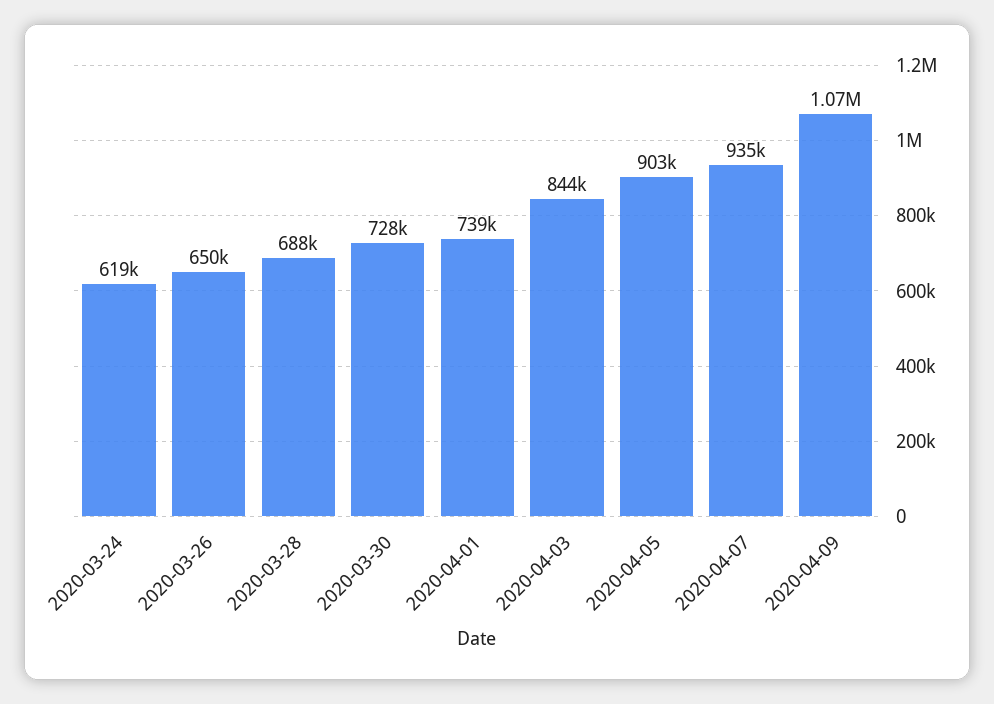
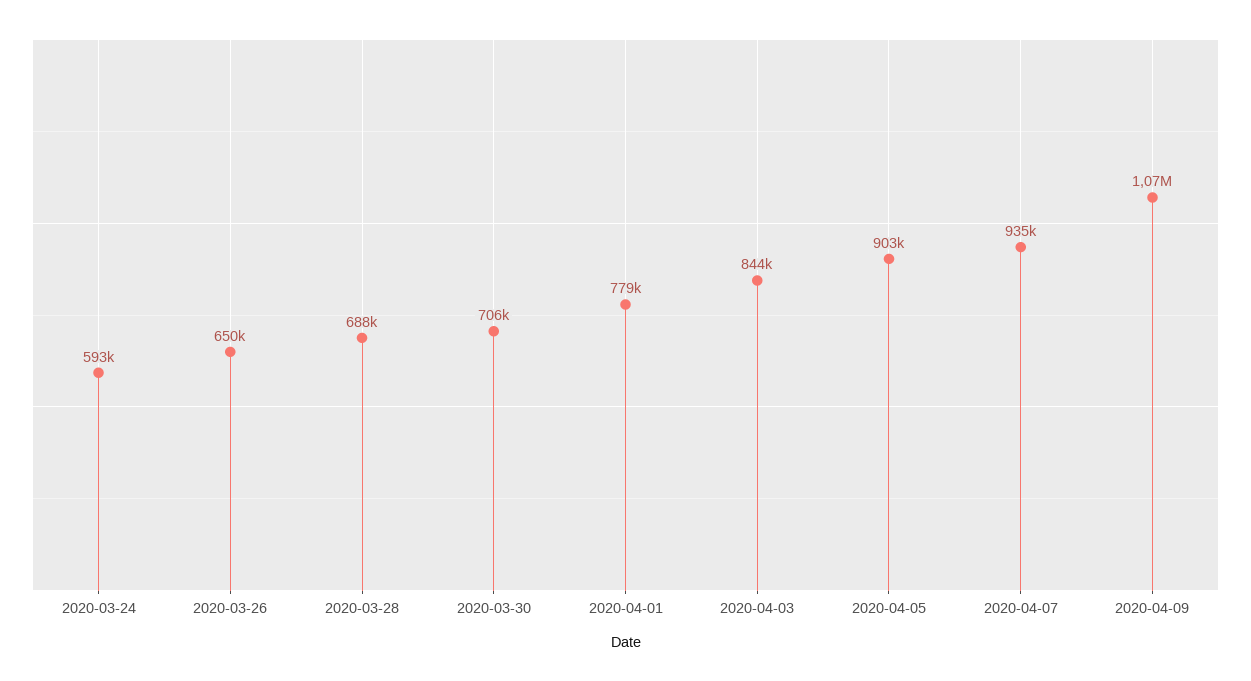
  {
-   "2020-03-24": 619000,
+   "2020-03-24": 593000,
    "2020-03-26": 650000,
    "2020-03-28": 688000,
-   "2020-03-30": 728000,
+   "2020-03-30": 706000,
-   "2020-04-01": 739000,
+   "2020-04-01": 779000,
    "2020-04-03": 844000,
    "2020-04-05": 903000,
    "2020-04-07": 935000,
    "2020-04-09": 1070000
  }

